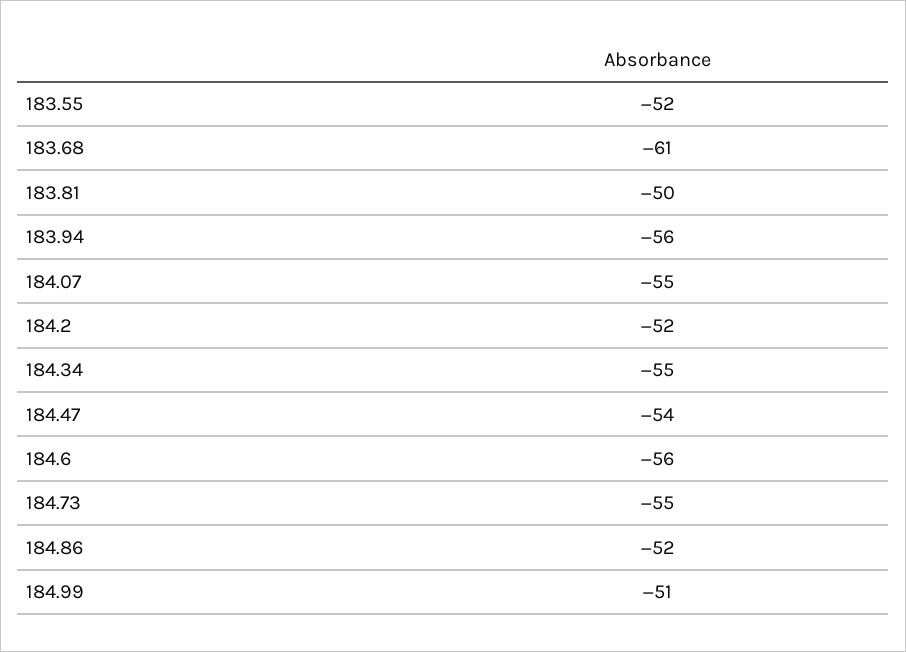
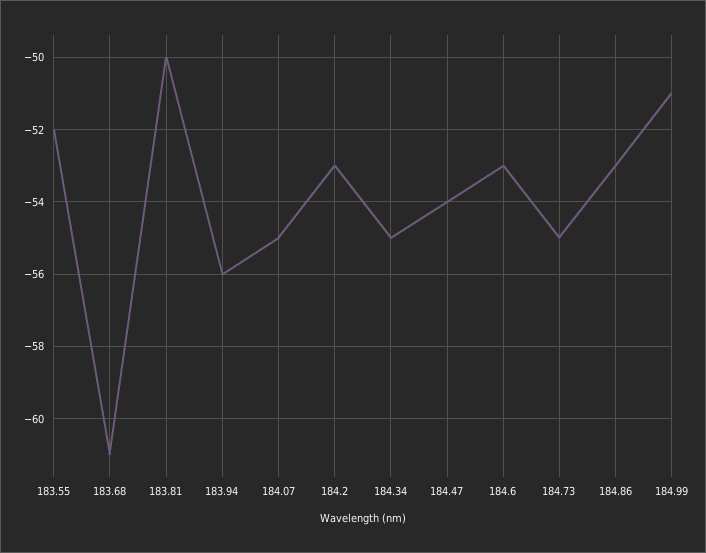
  {
    "183.55": -52,
    "183.68": -61,
    "183.81": -50,
    "183.94": -56,
    "184.07": -55,
-   "184.2": -52,
+   "184.2": -53,
    "184.34": -55,
    "184.47": -54,
-   "184.6": -56,
+   "184.6": -53,
    "184.73": -55,
-   "184.86": -52,
+   "184.86": -53,
    "184.99": -51
  }

